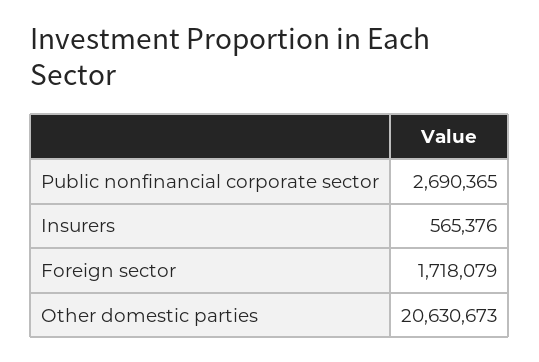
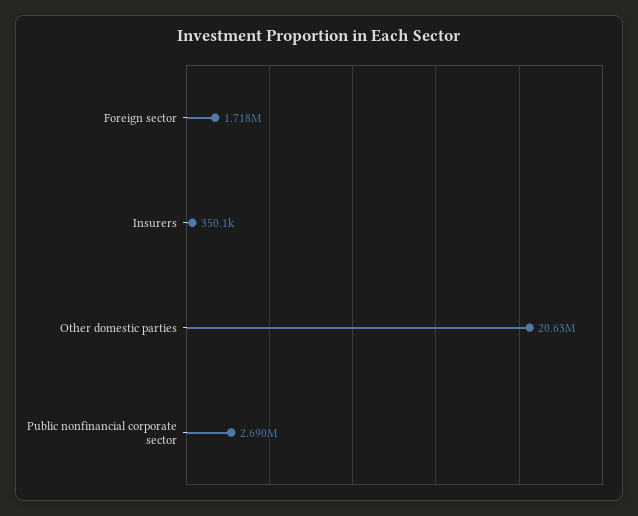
  {
    "Public nonfinancial corporate sector": 2690365,
-   "Insurers": 565376,
+   "Insurers": 350100,
    "Foreign sector": 1718079,
    "Other domestic parties": 20630673
  }

